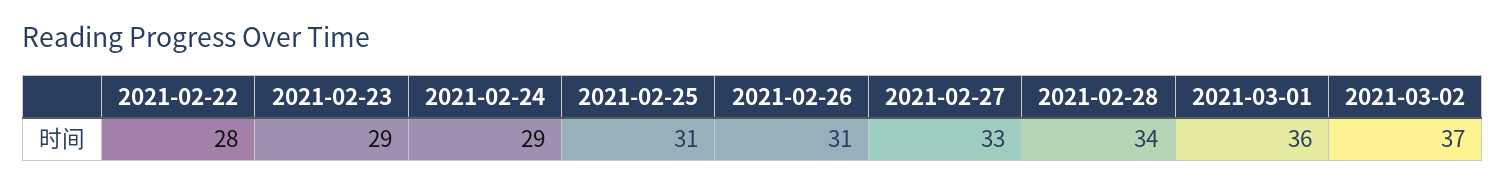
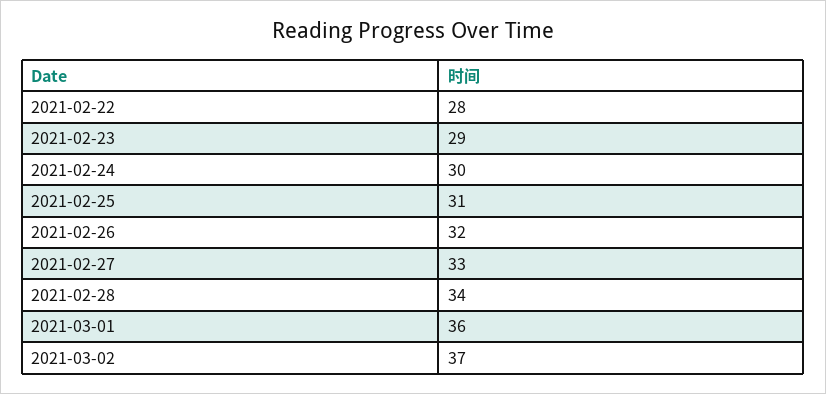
  {
    "2021-02-22": 28,
    "2021-02-23": 29,
-   "2021-02-24": 29,
+   "2021-02-24": 30,
    "2021-02-25": 31,
-   "2021-02-26": 31,
+   "2021-02-26": 32,
    "2021-02-27": 33,
    "2021-02-28": 34,
    "2021-03-01": 36,
    "2021-03-02": 37
  }

